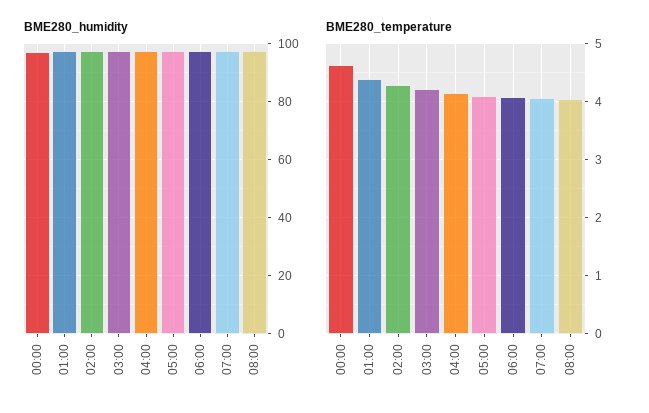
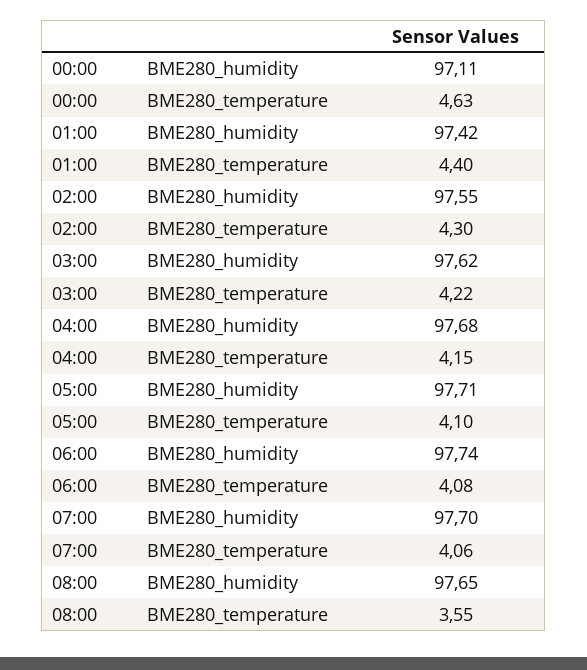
  {
    "BME280_humidity": {
      "00:00": 97.11,
      "01:00": 97.42,
      "02:00": 97.55,
      "03:00": 97.62,
      "04:00": 97.68,
      "05:00": 97.71,
      "06:00": 97.74,
      "07:00": 97.7,
      "08:00": 97.65
    },
    "BME280_temperature": {
      "00:00": 4.63,
      "01:00": 4.4,
      "02:00": 4.3,
      "03:00": 4.22,
      "04:00": 4.15,
      "05:00": 4.1,
      "06:00": 4.08,
      "07:00": 4.06,
-     "08:00": 4
+     "08:00": 3.55
    }
  }

